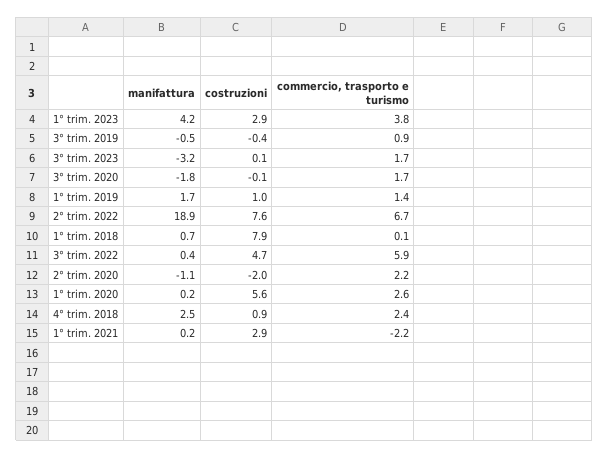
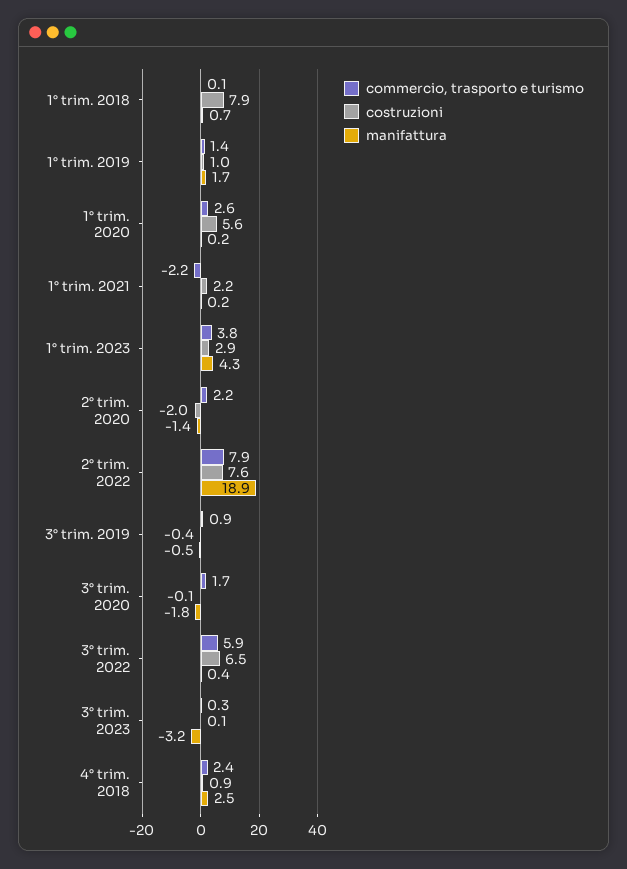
  {
    "manifattura": {
-     "1° trim. 2023": 4.2,
+     "1° trim. 2023": 4.3,
      "3° trim. 2019": -0.5,
      "3° trim. 2023": -3.2,
      "3° trim. 2020": -1.8,
      "1° trim. 2019": 1.7,
      "2° trim. 2022": 18.9,
      "1° trim. 2018": 0.7,
      "3° trim. 2022": 0.4,
-     "2° trim. 2020": -1.1,
+     "2° trim. 2020": -1.4,
      "1° trim. 2020": 0.2,
      "4° trim. 2018": 2.5,
      "1° trim. 2021": 0.2
    },
    "costruzioni": {
      "1° trim. 2023": 2.9,
      "3° trim. 2019": -0.4,
      "3° trim. 2023": 0.1,
      "3° trim. 2020": -0.1,
      "1° trim. 2019": 1,
      "2° trim. 2022": 7.6,
      "1° trim. 2018": 7.9,
-     "3° trim. 2022": 4.7,
+     "3° trim. 2022": 6.5,
      "2° trim. 2020": -2,
      "1° trim. 2020": 5.6,
      "4° trim. 2018": 0.9,
-     "1° trim. 2021": 2.9
+     "1° trim. 2021": 2.2
    },
    "commercio, trasporto e turismo": {
      "1° trim. 2023": 3.8,
      "3° trim. 2019": 0.9,
-     "3° trim. 2023": 1.7,
+     "3° trim. 2023": 0.3,
      "3° trim. 2020": 1.7,
      "1° trim. 2019": 1.4,
-     "2° trim. 2022": 6.7,
+     "2° trim. 2022": 7.9,
      "1° trim. 2018": 0.1,
      "3° trim. 2022": 5.9,
      "2° trim. 2020": 2.2,
      "1° trim. 2020": 2.6,
      "4° trim. 2018": 2.4,
      "1° trim. 2021": -2.2
    }
  }

